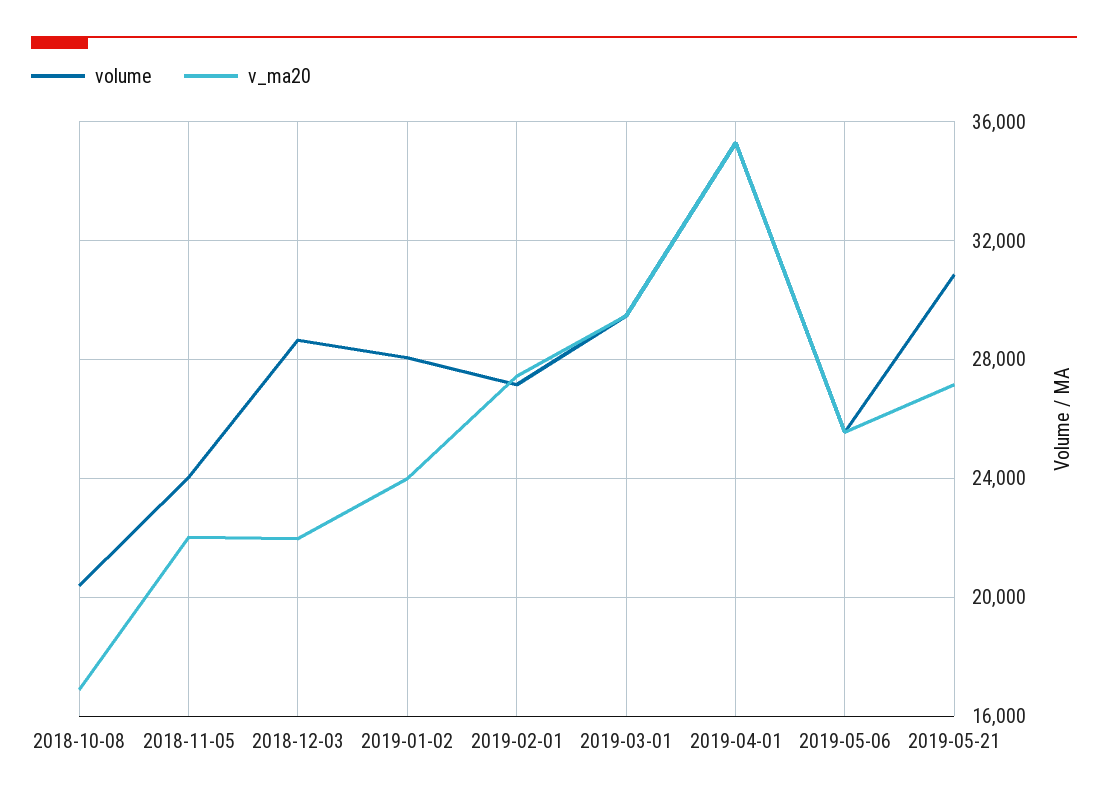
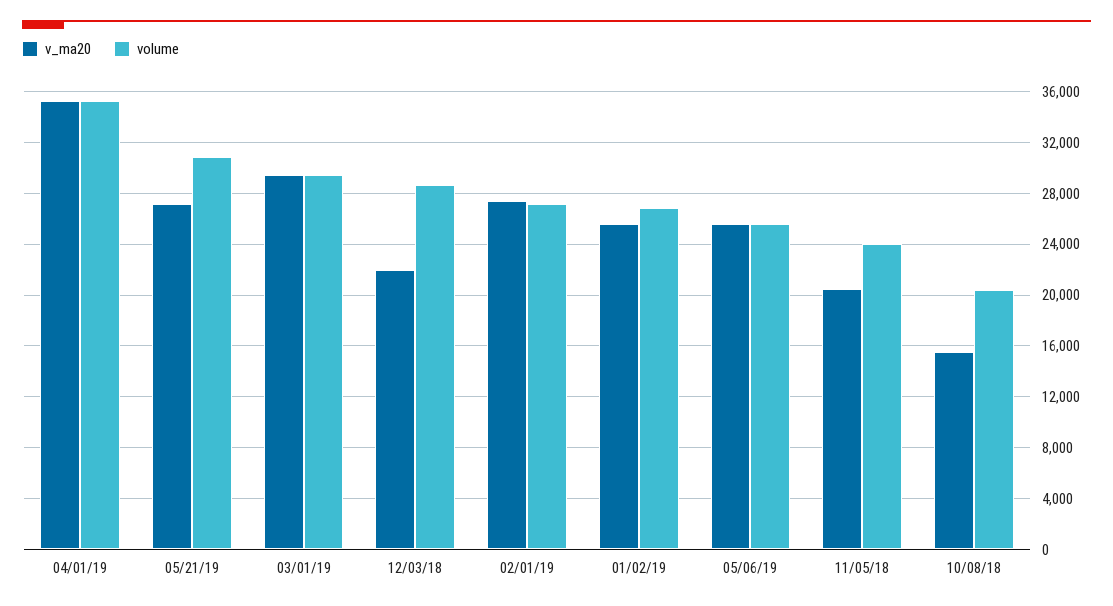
  {
    "volume": {
      "2018-10-08": 20500,
      "2018-11-05": 24000,
      "2018-12-03": 28500,
-     "2019-01-02": 28000,
+     "2019-01-02": 27000,
      "2019-02-01": 27000,
      "2019-03-01": 29500,
      "2019-04-01": 35500,
      "2019-05-06": 25500,
      "2019-05-21": 31000
    },
    "v_ma20": {
-     "2018-10-08": 17000,
+     "2018-10-08": 15500,
-     "2018-11-05": 22000,
+     "2018-11-05": 20500,
      "2018-12-03": 22000,
-     "2019-01-02": 24000,
+     "2019-01-02": 25500,
      "2019-02-01": 27500,
      "2019-03-01": 29500,
      "2019-04-01": 35500,
      "2019-05-06": 25500,
      "2019-05-21": 27000
    }
  }

